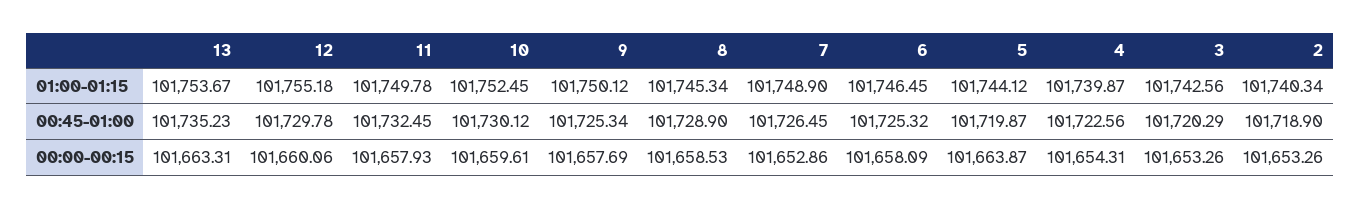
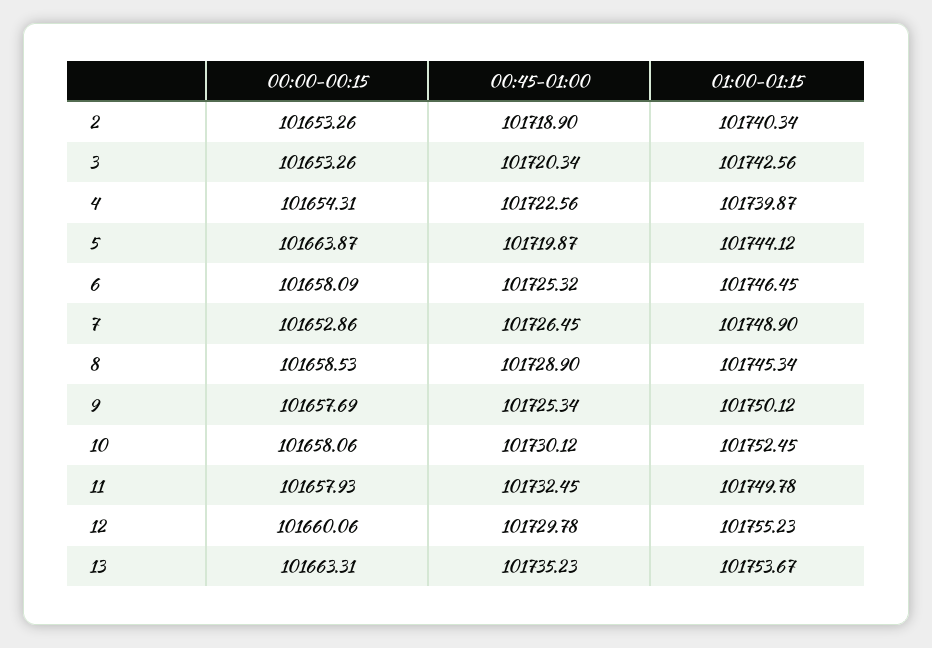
  {
    "13": {
      "01:00-01:15": 101753.67,
      "00:45-01:00": 101735.23,
      "00:00-00:15": 101663.31
    },
    "12": {
-     "01:00-01:15": 101755.18,
+     "01:00-01:15": 101755.23,
      "00:45-01:00": 101729.78,
      "00:00-00:15": 101660.06
    },
    "11": {
      "01:00-01:15": 101749.78,
      "00:45-01:00": 101732.45,
      "00:00-00:15": 101657.93
    },
    "10": {
      "01:00-01:15": 101752.45,
      "00:45-01:00": 101730.12,
-     "00:00-00:15": 101659.61
+     "00:00-00:15": 101658.06
    },
    "9": {
      "01:00-01:15": 101750.12,
      "00:45-01:00": 101725.34,
      "00:00-00:15": 101657.69
    },
    "8": {
      "01:00-01:15": 101745.34,
      "00:45-01:00": 101728.9,
      "00:00-00:15": 101658.53
    },
    "7": {
      "01:00-01:15": 101748.9,
      "00:45-01:00": 101726.45,
      "00:00-00:15": 101652.86
    },
    "6": {
      "01:00-01:15": 101746.45,
      "00:45-01:00": 101725.32,
      "00:00-00:15": 101658.09
    },
    "5": {
      "01:00-01:15": 101744.12,
      "00:45-01:00": 101719.87,
      "00:00-00:15": 101663.87
    },
    "4": {
      "01:00-01:15": 101739.87,
      "00:45-01:00": 101722.56,
      "00:00-00:15": 101654.31
    },
    "3": {
      "01:00-01:15": 101742.56,
-     "00:45-01:00": 101720.29,
+     "00:45-01:00": 101720.34,
      "00:00-00:15": 101653.26
    },
    "2": {
      "01:00-01:15": 101740.34,
      "00:45-01:00": 101718.9,
      "00:00-00:15": 101653.26
    }
  }

